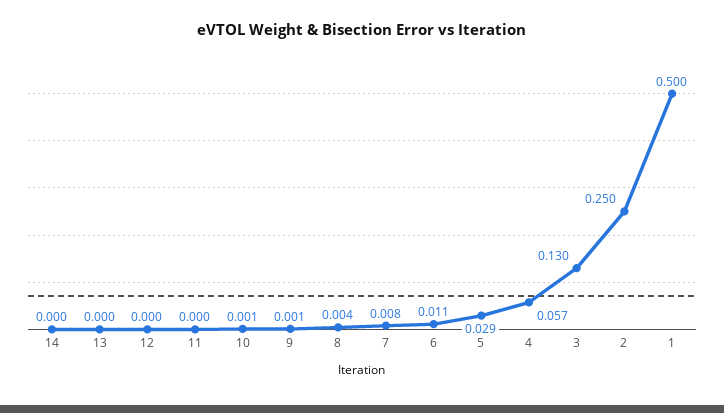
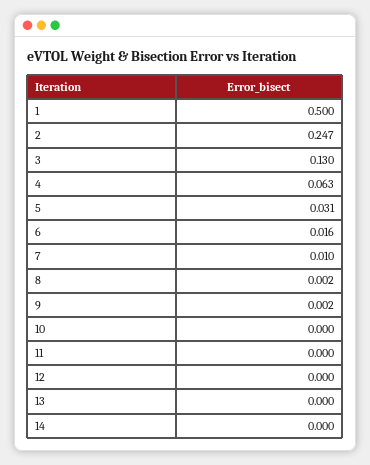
  {
    "14": 0,
    "13": 0,
    "12": 0,
    "11": 0,
-   "10": 0.001,
+   "10": 0,
-   "9": 0.001,
+   "9": 0.002,
-   "8": 0.004,
+   "8": 0.002,
-   "7": 0.008,
+   "7": 0.01,
-   "6": 0.011,
+   "6": 0.016,
-   "5": 0.029,
+   "5": 0.031,
-   "4": 0.057,
+   "4": 0.063,
    "3": 0.13,
-   "2": 0.25,
+   "2": 0.247,
    "1": 0.5
  }

